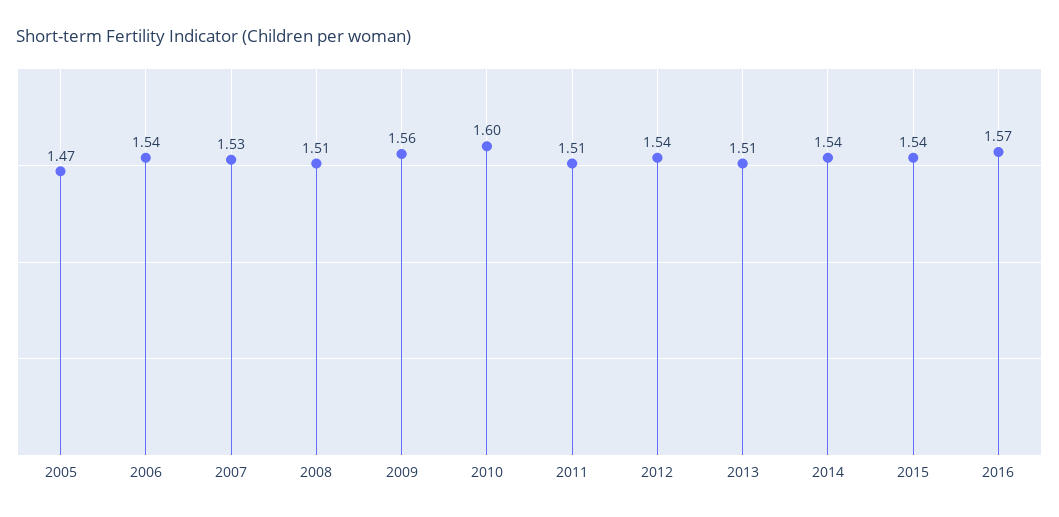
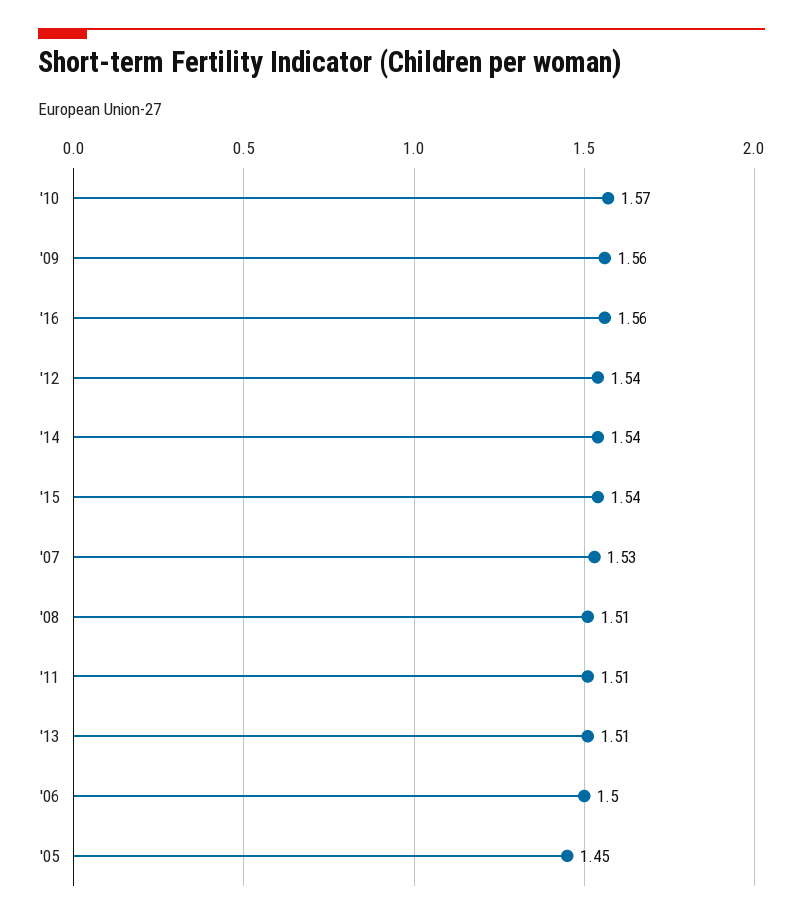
  {
-   "2005": 1.47,
+   "2005": 1.45,
-   "2006": 1.54,
+   "2006": 1.5,
    "2007": 1.53,
    "2008": 1.51,
    "2009": 1.56,
-   "2010": 1.6,
+   "2010": 1.57,
    "2011": 1.51,
    "2012": 1.54,
    "2013": 1.51,
    "2014": 1.54,
    "2015": 1.54,
-   "2016": 1.57
+   "2016": 1.56
  }

